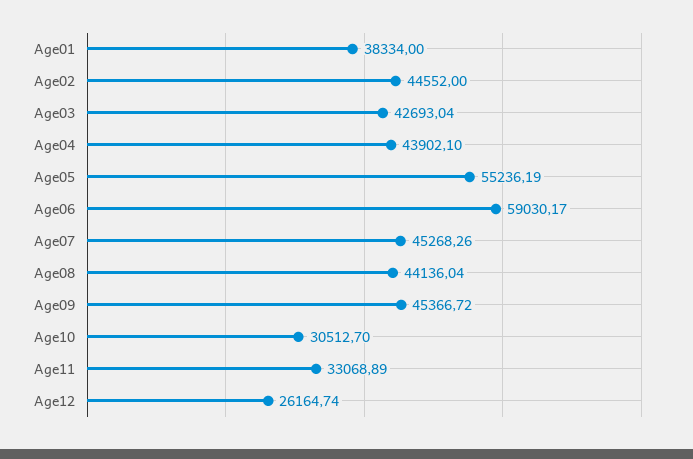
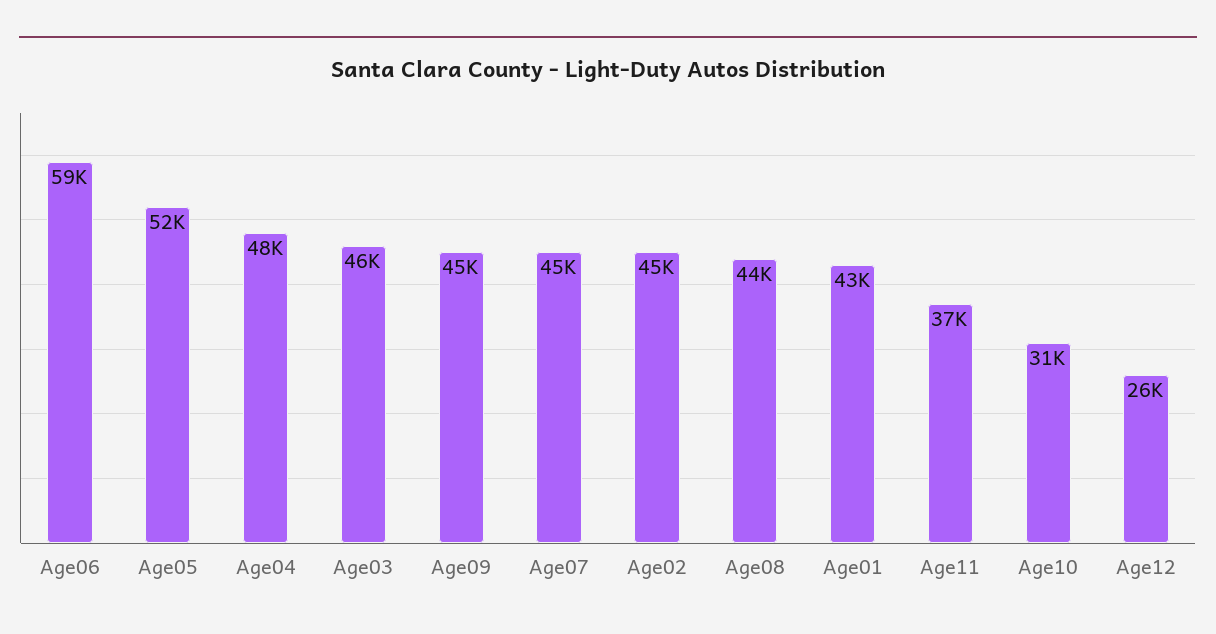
  {
-   "Age01": 38334,
+   "Age01": 43000,
    "Age02": 44552,
-   "Age03": 42693.04,
+   "Age03": 46000,
-   "Age04": 43902.1,
+   "Age04": 48000,
-   "Age05": 55236.19,
+   "Age05": 52000,
    "Age06": 59030.17,
    "Age07": 45268.26,
    "Age08": 44136.04,
    "Age09": 45366.72,
    "Age10": 30512.7,
-   "Age11": 33068.89,
+   "Age11": 37000,
    "Age12": 26164.74
  }

